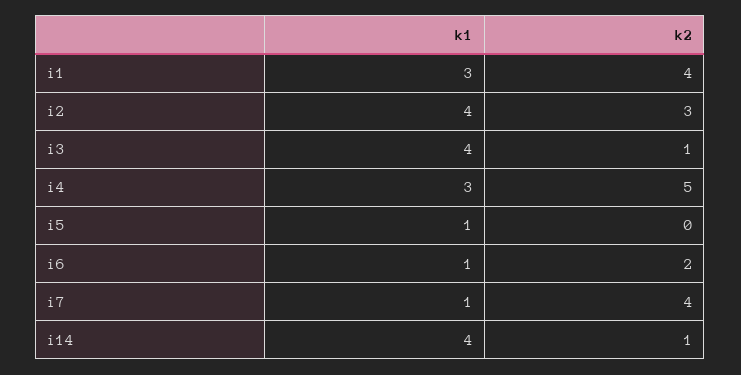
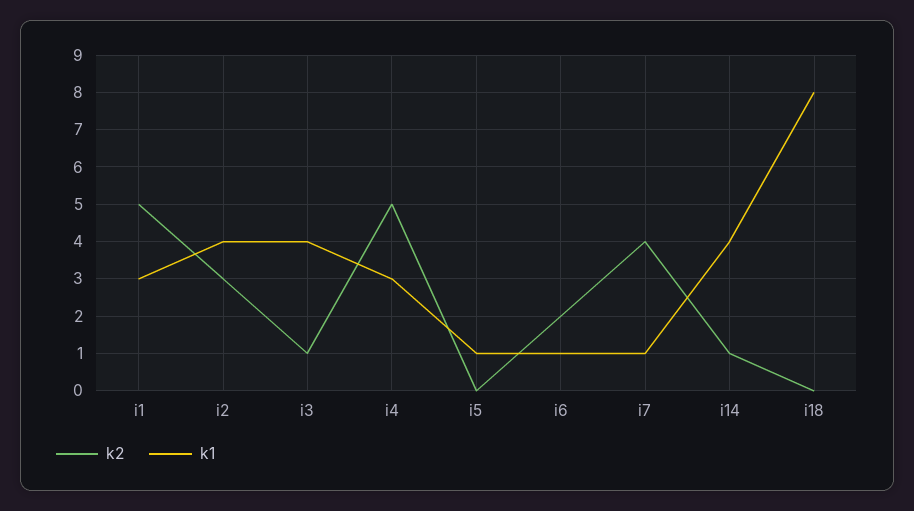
  {
    "k1": {
      "i1": 3,
      "i2": 4,
      "i3": 4,
      "i4": 3,
      "i5": 1,
      "i6": 1,
      "i7": 1,
-     "i14": 4
+     "i14": 4,
+     "i18": 8
    },
    "k2": {
-     "i1": 4,
+     "i1": 5,
      "i2": 3,
      "i3": 1,
      "i4": 5,
      "i5": 0,
      "i6": 2,
      "i7": 4,
-     "i14": 1
+     "i14": 1,
+     "i18": 0
    }
  }

